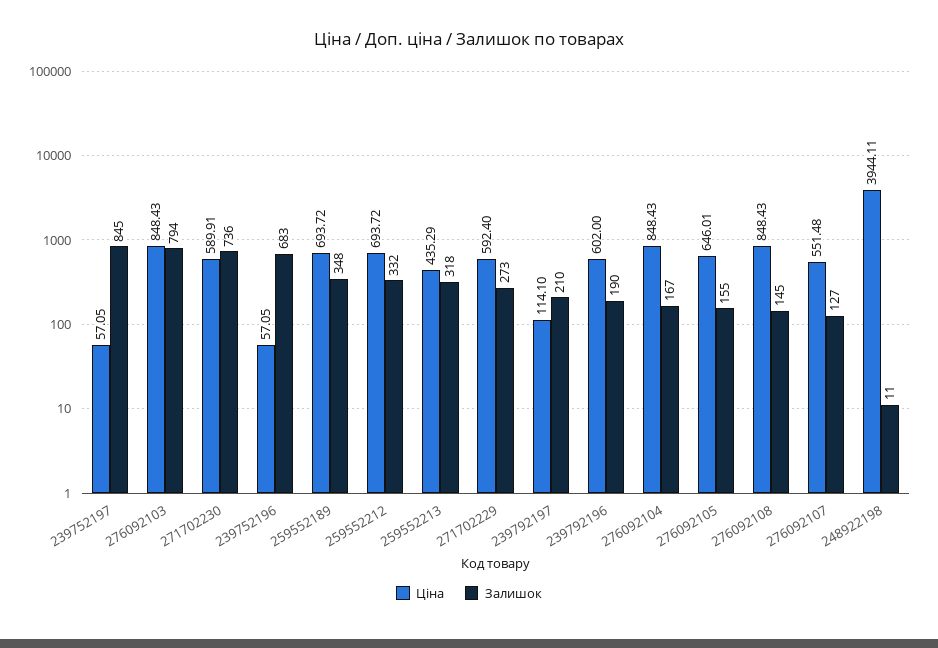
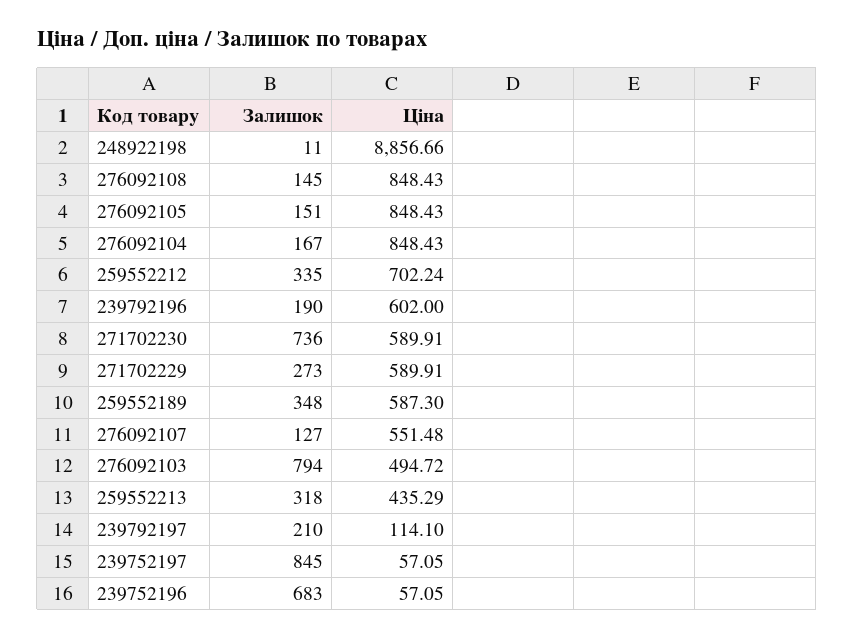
  {
    "Ціна": {
      "239752197": 57.05,
-     "276092103": 848.43,
+     "276092103": 494.72,
      "271702230": 589.91,
      "239752196": 57.05,
-     "259552189": 693.72,
+     "259552189": 587.3,
-     "259552212": 693.72,
+     "259552212": 702.24,
      "259552213": 435.29,
-     "271702229": 592.4,
+     "271702229": 589.91,
      "239792197": 114.1,
      "239792196": 602,
      "276092104": 848.43,
-     "276092105": 646.01,
+     "276092105": 848.43,
      "276092108": 848.43,
      "276092107": 551.48,
-     "248922198": 3944.11
+     "248922198": 8856.66
    },
    "Залишок": {
      "239752197": 845,
      "276092103": 794,
      "271702230": 736,
      "239752196": 683,
      "259552189": 348,
-     "259552212": 332,
+     "259552212": 335,
      "259552213": 318,
      "271702229": 273,
      "239792197": 210,
      "239792196": 190,
      "276092104": 167,
-     "276092105": 155,
+     "276092105": 151,
      "276092108": 145,
      "276092107": 127,
      "248922198": 11
    }
  }

